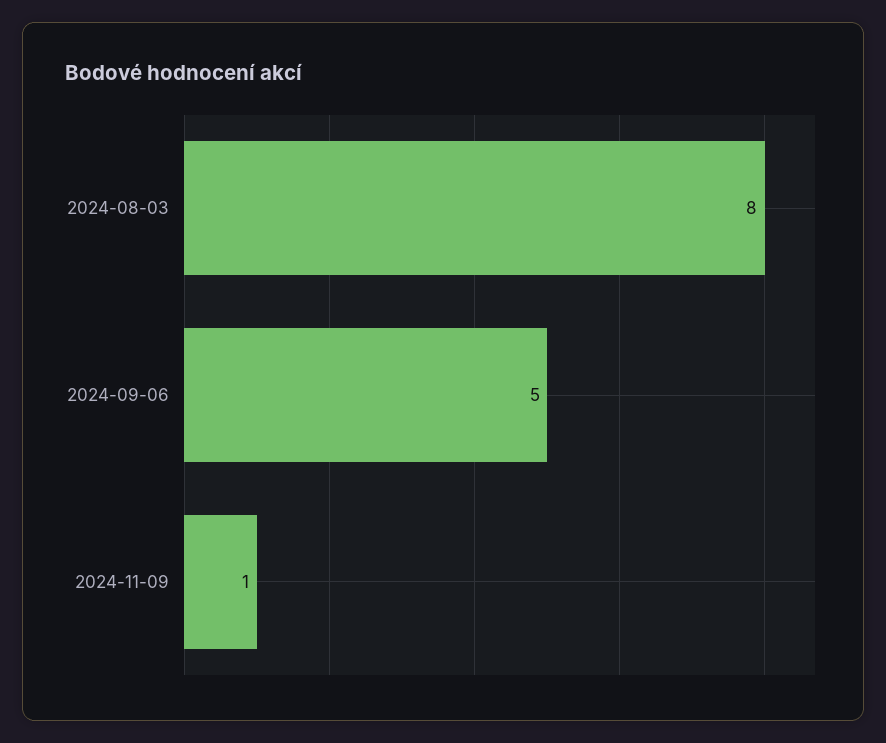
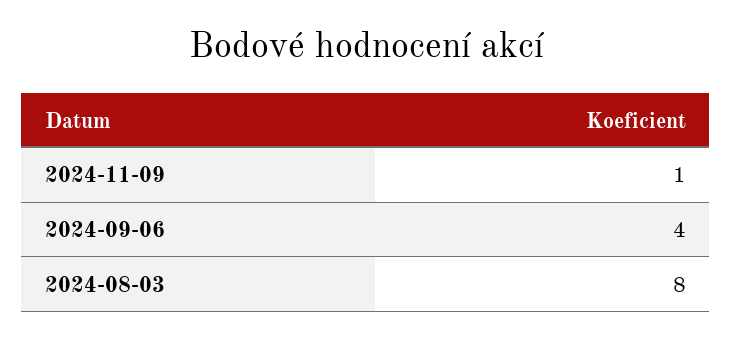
  {
    "2024-08-03": 8,
-   "2024-09-06": 5,
+   "2024-09-06": 4,
    "2024-11-09": 1
  }

